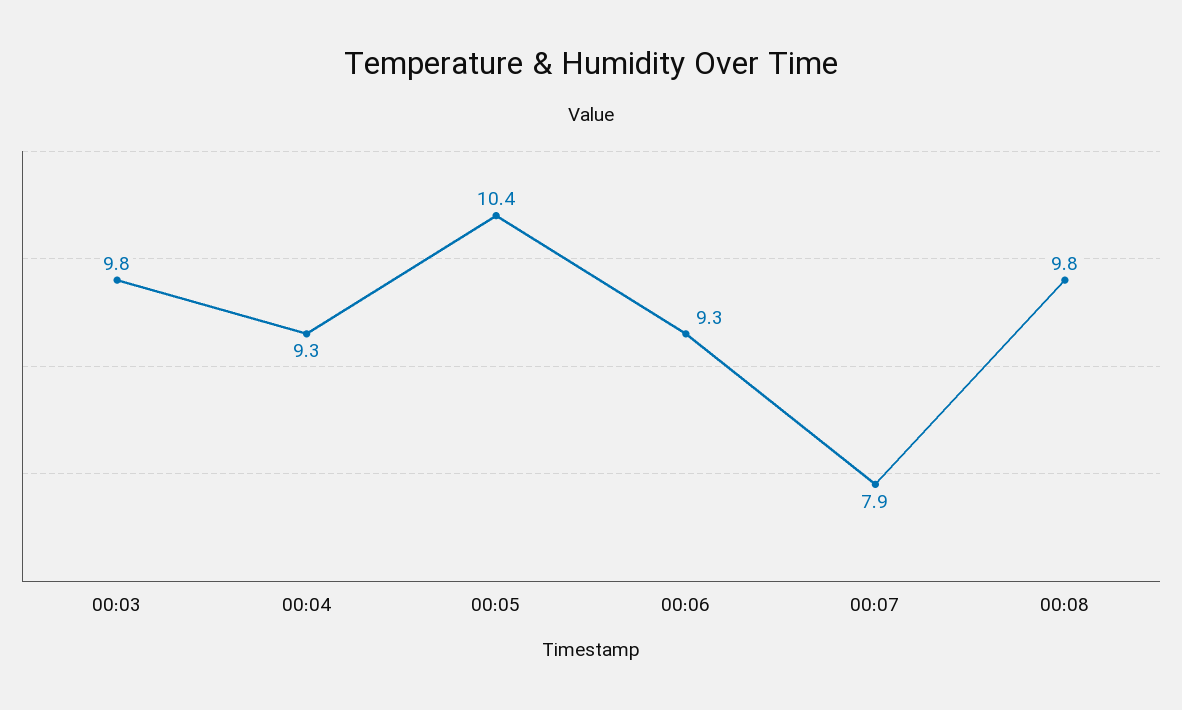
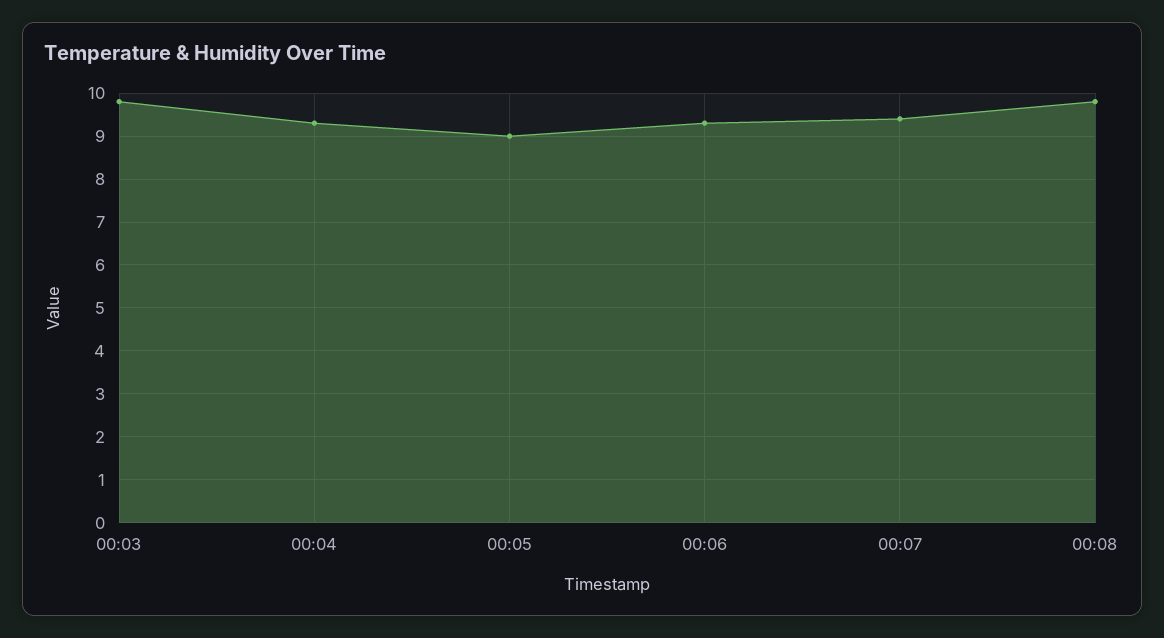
  {
    "00:03": 9.8,
    "00:04": 9.3,
-   "00:05": 10.4,
+   "00:05": 9,
    "00:06": 9.3,
-   "00:07": 7.9,
+   "00:07": 9.5,
    "00:08": 9.8
  }

